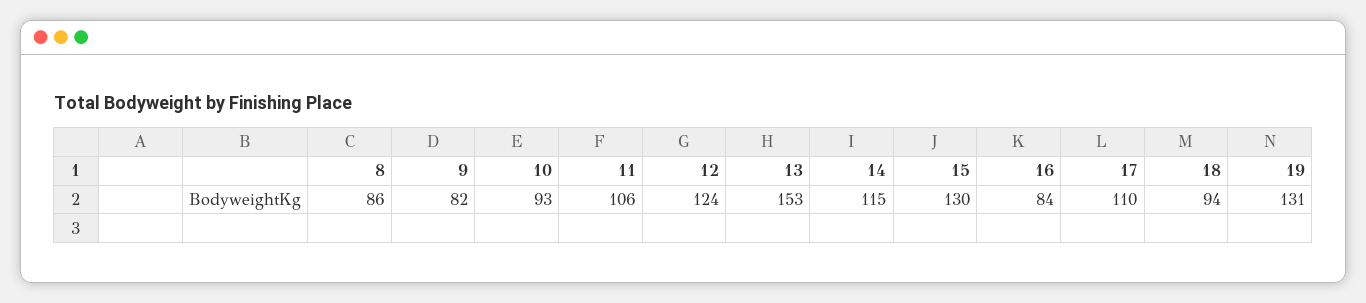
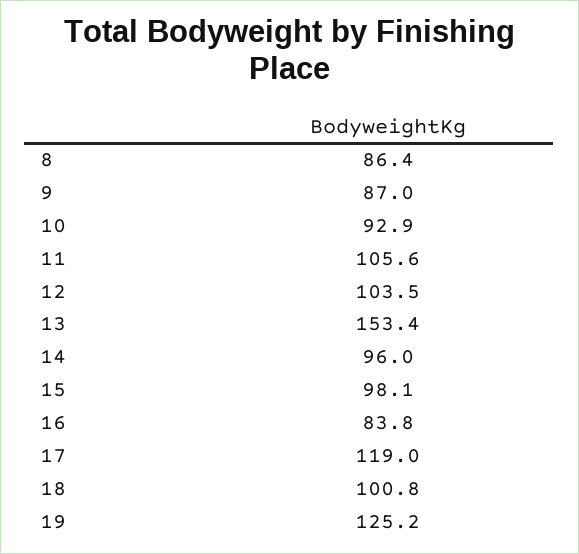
  {
    "8": 86.4,
-   "9": 82,
+   "9": 87,
    "10": 92.9,
    "11": 105.6,
-   "12": 124,
+   "12": 103.5,
    "13": 153.4,
-   "14": 115,
+   "14": 96,
-   "15": 130,
+   "15": 98.1,
    "16": 83.8,
-   "17": 110,
+   "17": 119,
-   "18": 94,
+   "18": 100.8,
-   "19": 131
+   "19": 125.2
  }

